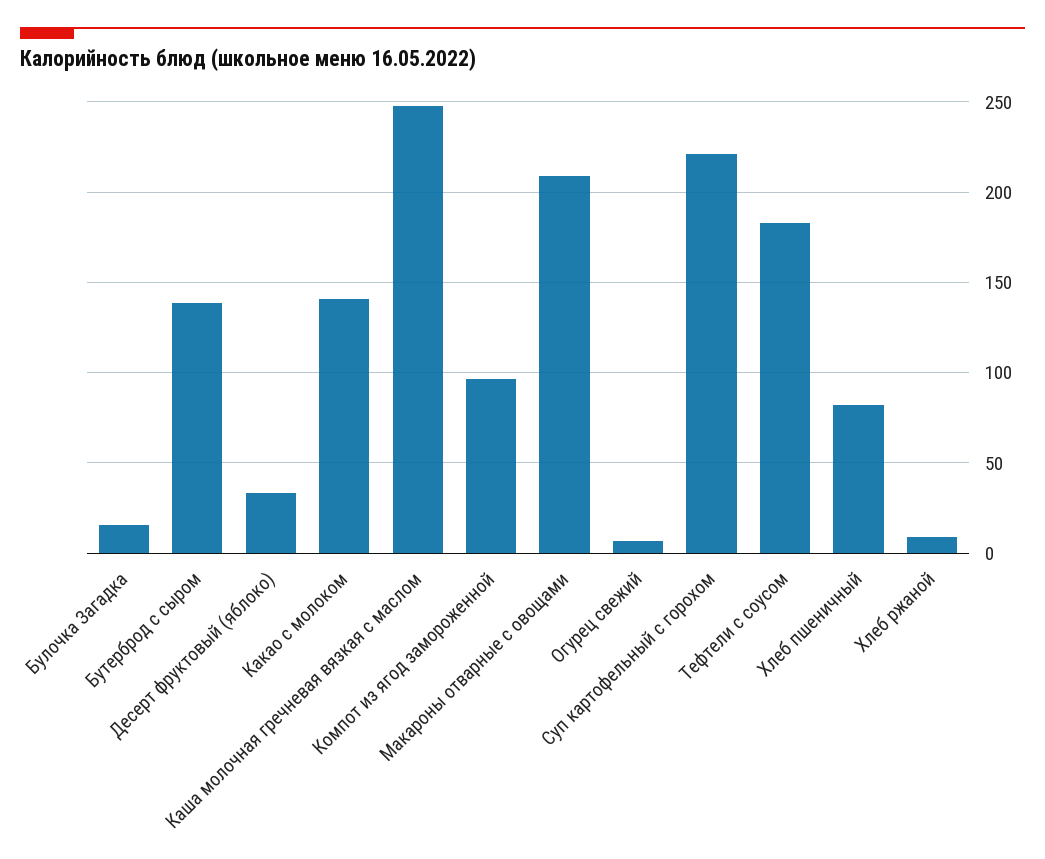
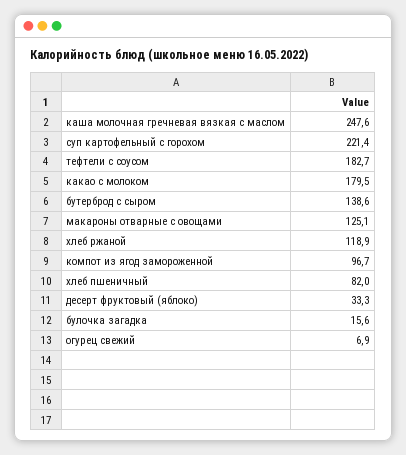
  {
    "Булочка Загадка": 15.6,
    "Бутерброд с сыром": 138.6,
    "Десерт фруктовый (яблоко)": 33.3,
-   "Какао с молоком": 140,
+   "Какао с молоком": 179.5,
    "Каша молочная гречневая вязкая с маслом": 247.6,
    "Компот из ягод замороженной": 96.7,
-   "Макароны отварные с овощами": 210,
+   "Макароны отварные с овощами": 125.1,
    "Огурец свежий": 6.9,
    "Суп картофельный с горохом": 221.4,
    "Тефтели с соусом": 182.7,
    "Хлеб пшеничный": 82,
-   "Хлеб ржаной": 10
+   "Хлеб ржаной": 118.9
  }

